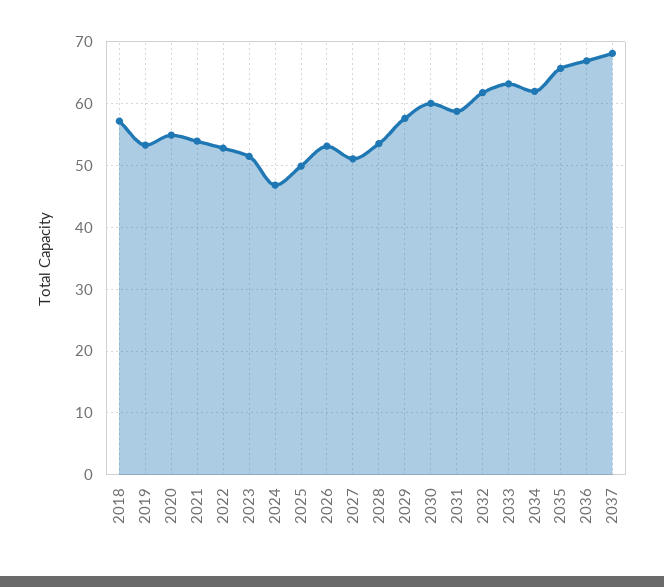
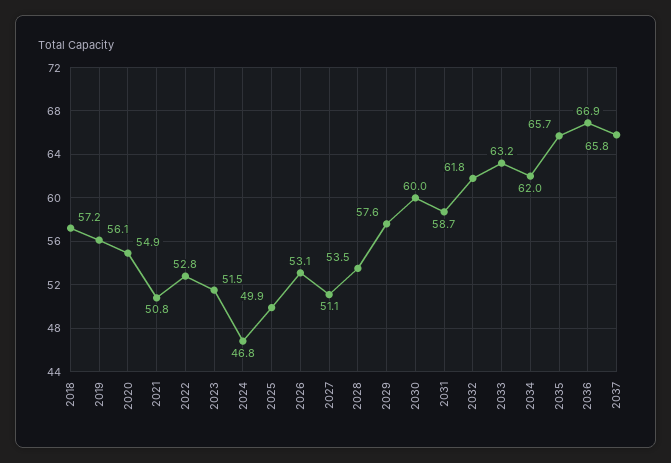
  {
    "2018": 57.2,
-   "2019": 53,
+   "2019": 56.1,
    "2020": 54.9,
-   "2021": 54,
+   "2021": 50.8,
    "2022": 52.8,
    "2023": 51.5,
    "2024": 46.8,
    "2025": 49.9,
    "2026": 53.1,
    "2027": 51.1,
    "2028": 53.5,
    "2029": 57.6,
    "2030": 60,
    "2031": 58.7,
    "2032": 61.8,
    "2033": 63.2,
    "2034": 62,
    "2035": 65.7,
    "2036": 66.9,
-   "2037": 68
+   "2037": 65.8
  }

